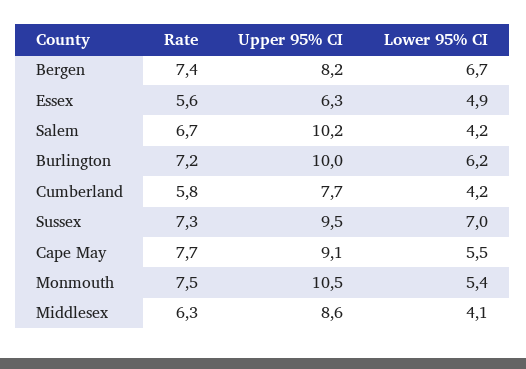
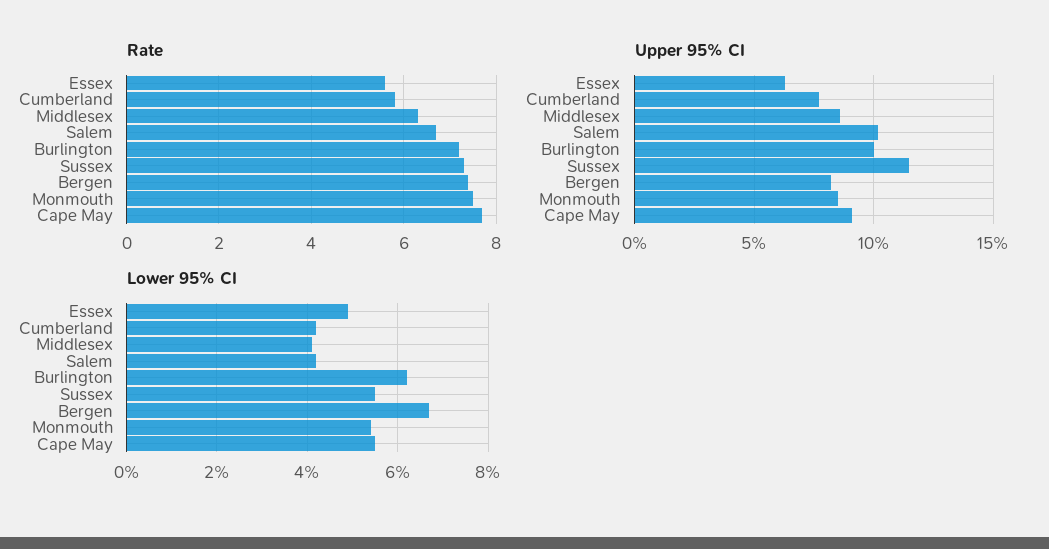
  {
    "Rate": {
      "Bergen": 7.4,
      "Essex": 5.6,
      "Salem": 6.7,
      "Burlington": 7.2,
      "Cumberland": 5.8,
      "Sussex": 7.3,
      "Cape May": 7.7,
      "Monmouth": 7.5,
      "Middlesex": 6.3
    },
    "Upper 95% CI": {
      "Bergen": 8.2,
      "Essex": 6.3,
      "Salem": 10.2,
      "Burlington": 10,
      "Cumberland": 7.7,
-     "Sussex": 9.5,
+     "Sussex": 11.5,
      "Cape May": 9.1,
-     "Monmouth": 10.5,
+     "Monmouth": 8.5,
      "Middlesex": 8.6
    },
    "Lower 95% CI": {
      "Bergen": 6.7,
      "Essex": 4.9,
      "Salem": 4.2,
      "Burlington": 6.2,
      "Cumberland": 4.2,
-     "Sussex": 7,
+     "Sussex": 5.5,
      "Cape May": 5.5,
      "Monmouth": 5.4,
      "Middlesex": 4.1
    }
  }

